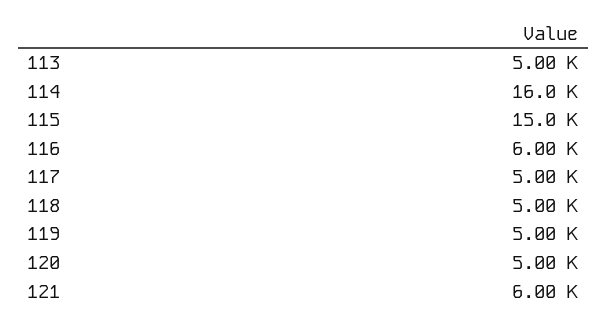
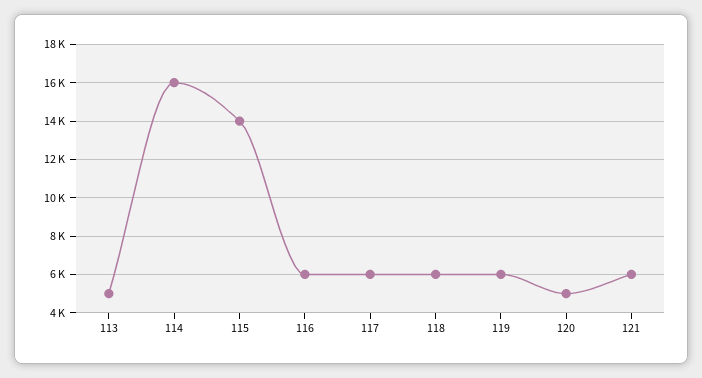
  {
    "113": 5000,
    "114": 16000,
-   "115": 15000,
+   "115": 14000,
    "116": 6000,
-   "117": 5000,
+   "117": 6000,
-   "118": 5000,
+   "118": 6000,
-   "119": 5000,
+   "119": 6000,
    "120": 5000,
    "121": 6000
  }

